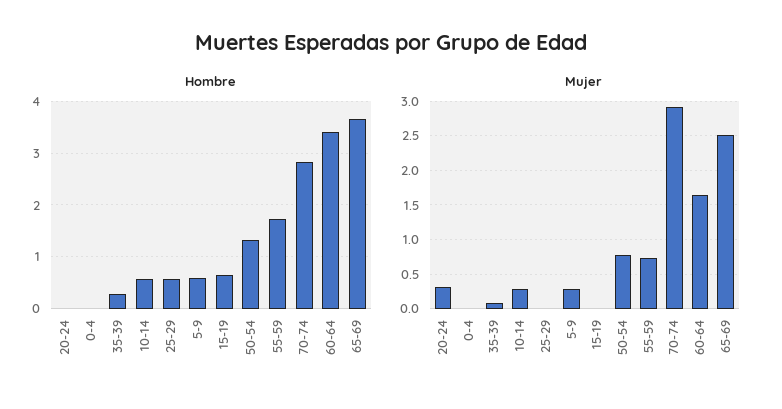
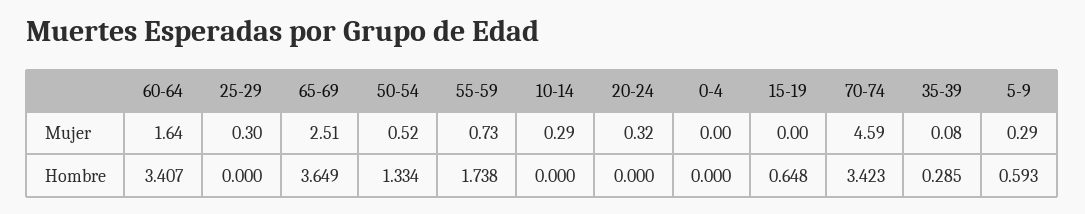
  {
    "Hombre": {
      "20-24": 0,
      "0-4": 0,
      "35-39": 0.285,
-     "10-14": 0.6,
+     "10-14": 0,
-     "25-29": 0.6,
+     "25-29": 0,
      "5-9": 0.593,
      "15-19": 0.648,
      "50-54": 1.334,
      "55-59": 1.738,
-     "70-74": 2.8,
+     "70-74": 3.423,
      "60-64": 3.407,
      "65-69": 3.649
    },
    "Mujer": {
      "20-24": 0.32,
      "0-4": 0,
      "35-39": 0.08,
      "10-14": 0.29,
-     "25-29": 0,
+     "25-29": 0.3,
      "5-9": 0.29,
      "15-19": 0,
-     "50-54": 0.8,
+     "50-54": 0.52,
      "55-59": 0.73,
-     "70-74": 2.9,
+     "70-74": 4.59,
      "60-64": 1.64,
      "65-69": 2.51
    }
  }

